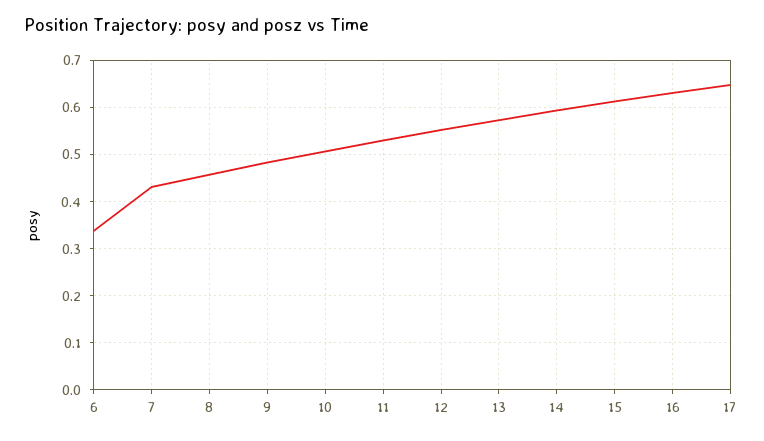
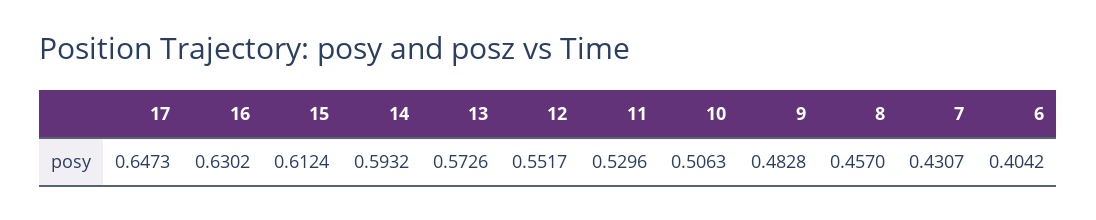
  {
-   "6": 0.34,
+   "6": 0.4042,
    "7": 0.4307,
    "8": 0.457,
    "9": 0.4828,
    "10": 0.5063,
    "11": 0.5296,
    "12": 0.5517,
    "13": 0.5726,
    "14": 0.5932,
    "15": 0.6124,
    "16": 0.6302,
    "17": 0.6473
  }

